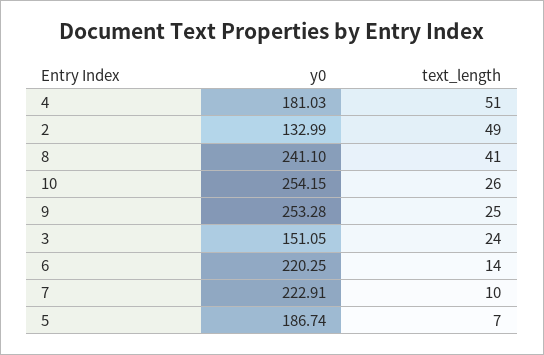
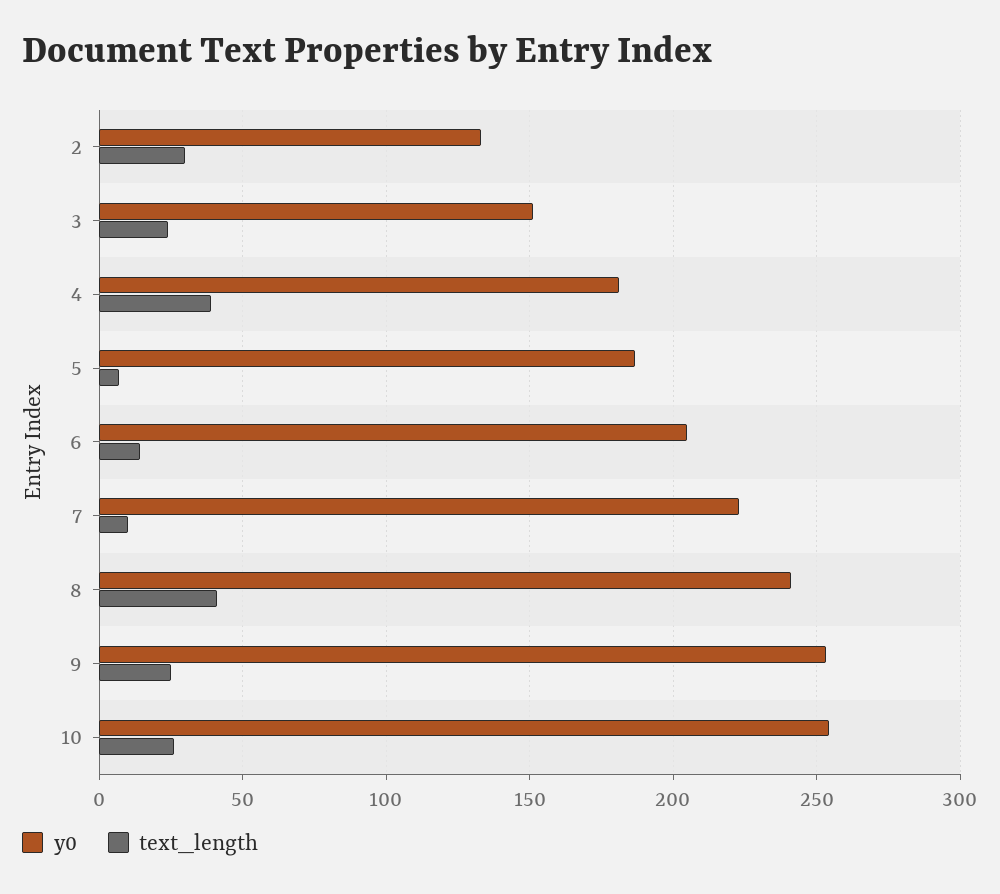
  {
    "y0": {
      "4": 181.03,
      "2": 132.99,
      "8": 241.1,
      "10": 254.15,
      "9": 253.28,
      "3": 151.05,
-     "6": 220.25,
+     "6": 205,
      "7": 222.91,
      "5": 186.74
    },
    "text_length": {
-     "4": 51,
+     "4": 40,
-     "2": 49,
+     "2": 30,
      "8": 41,
      "10": 26,
      "9": 25,
      "3": 24,
      "6": 14,
      "7": 10,
      "5": 7
    }
  }

